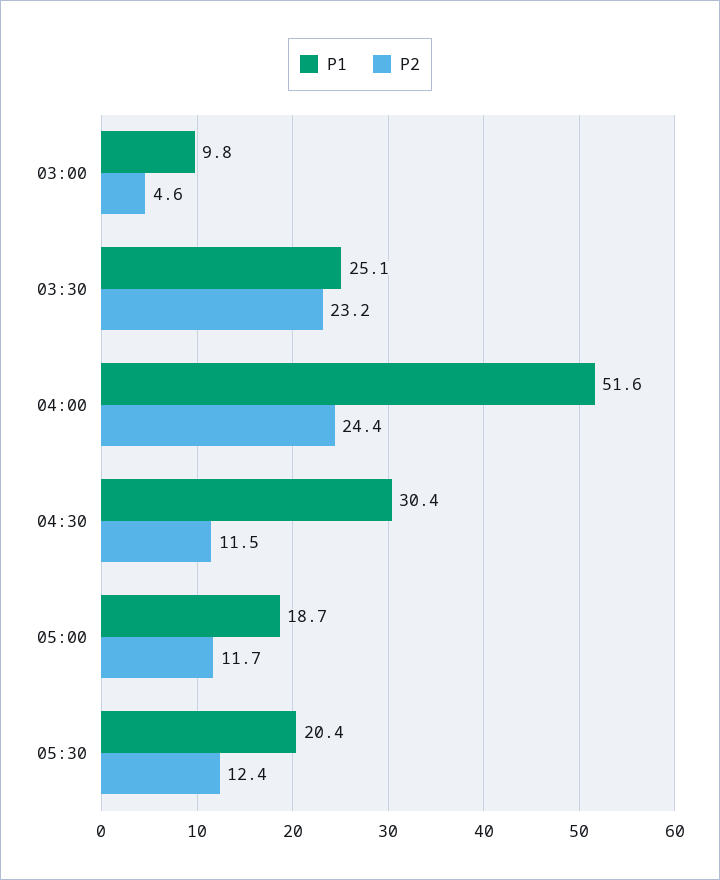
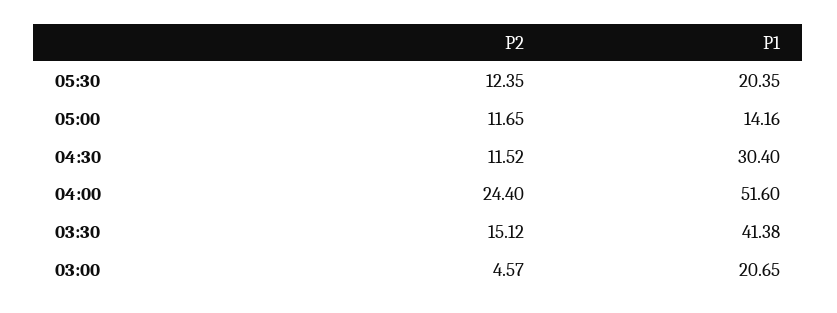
  {
    "P1": {
-     "03:00": 9.8,
+     "03:00": 20.65,
-     "03:30": 25.1,
+     "03:30": 41.38,
      "04:00": 51.6,
      "04:30": 30.4,
-     "05:00": 18.7,
+     "05:00": 14.16,
      "05:30": 20.35
    },
    "P2": {
      "03:00": 4.57,
-     "03:30": 23.2,
+     "03:30": 15.12,
      "04:00": 24.4,
      "04:30": 11.52,
      "05:00": 11.65,
      "05:30": 12.35
    }
  }

